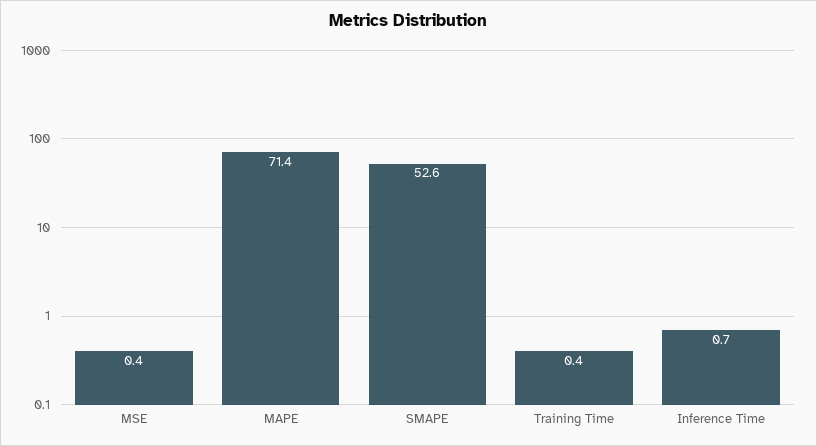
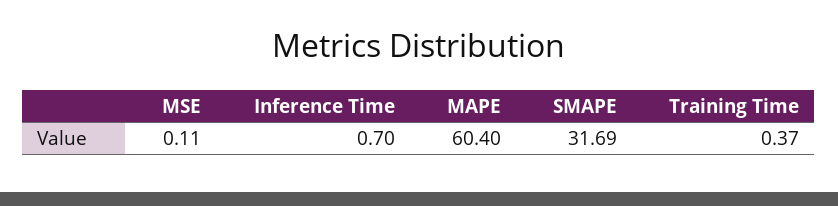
  {
-   "MSE": 0.4,
+   "MSE": 0.11,
-   "MAPE": 71.4,
+   "MAPE": 60.4,
-   "SMAPE": 52.6,
+   "SMAPE": 31.69,
    "Training Time": 0.37,
    "Inference Time": 0.7
  }

